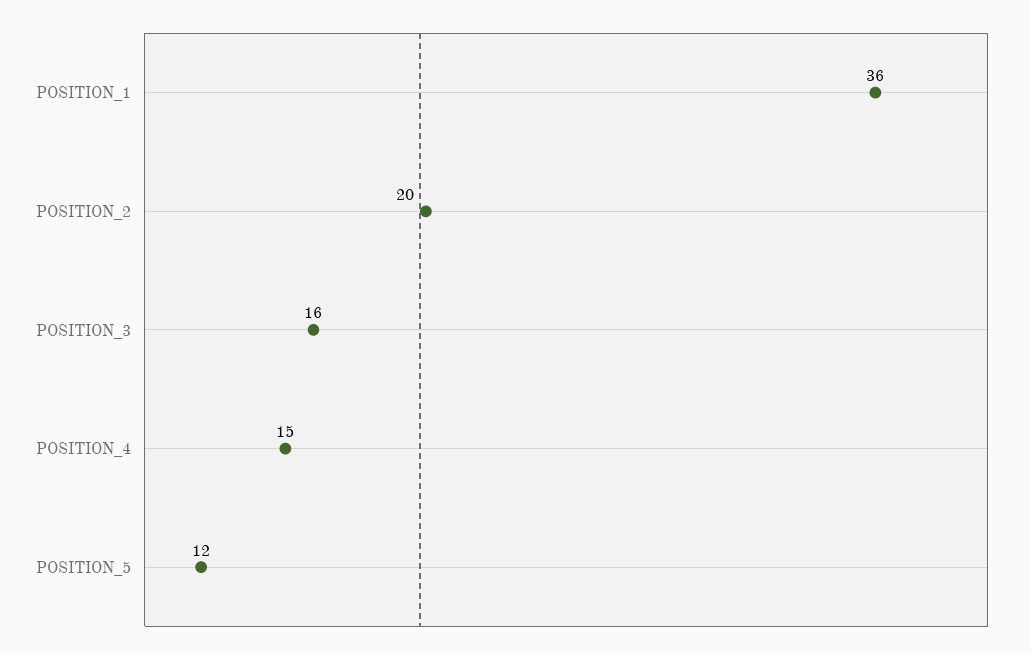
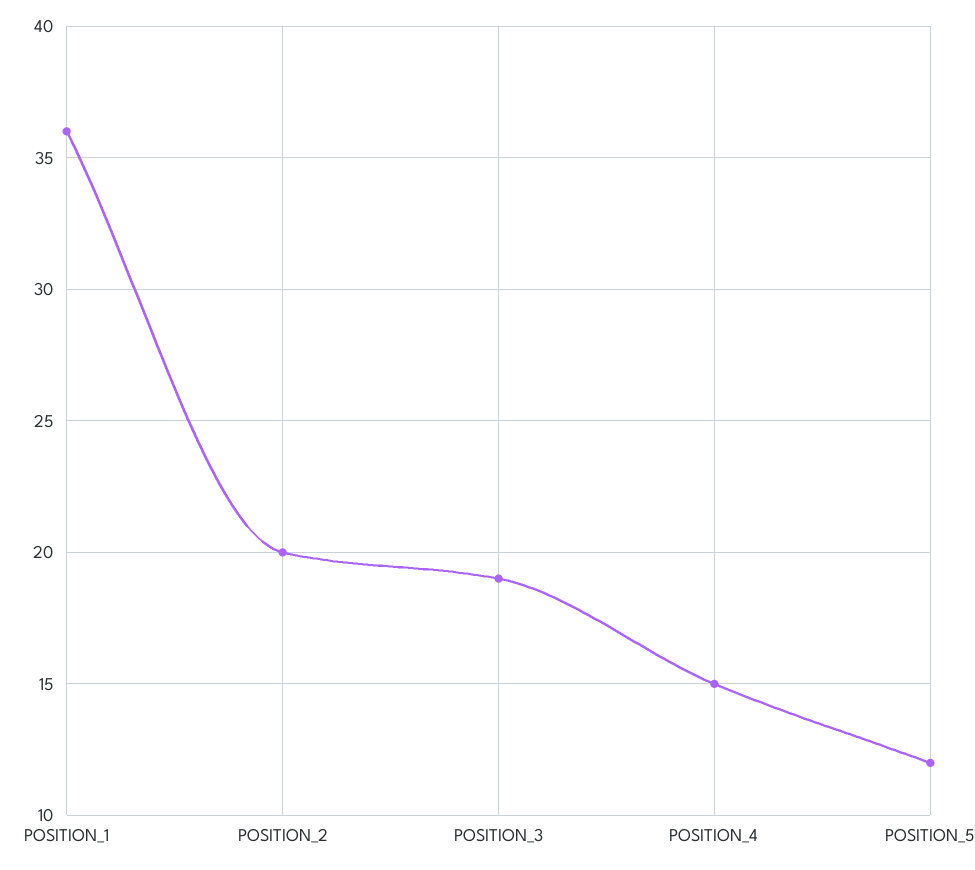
  {
    "POSITION_1": 36,
    "POSITION_2": 20,
-   "POSITION_3": 16,
+   "POSITION_3": 19,
    "POSITION_4": 15,
    "POSITION_5": 12
  }

